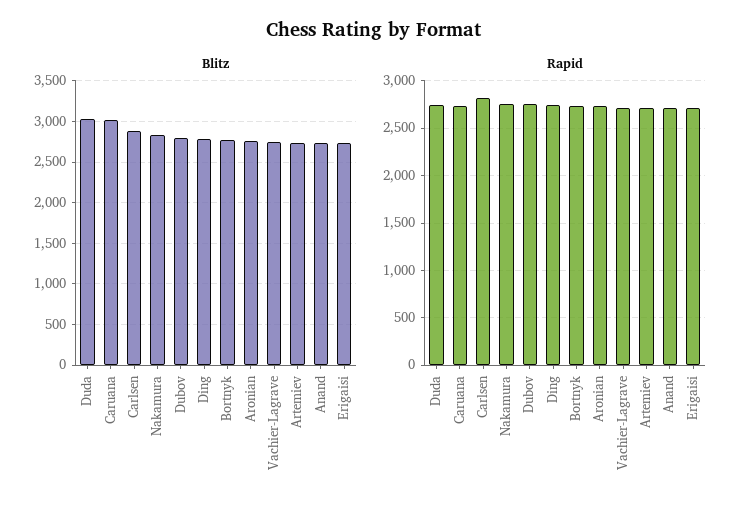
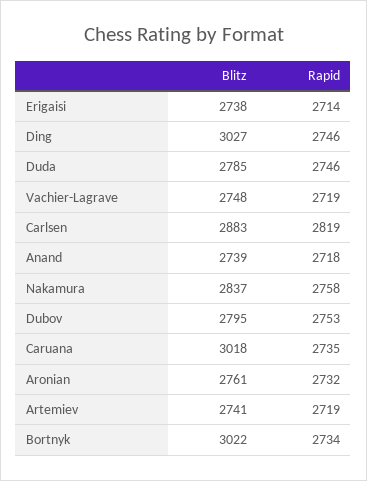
  {
    "Blitz": {
-     "Duda": 3000,
+     "Duda": 2785,
      "Caruana": 3018,
      "Carlsen": 2883,
      "Nakamura": 2837,
      "Dubov": 2795,
-     "Ding": 2800,
+     "Ding": 3027,
-     "Bortnyk": 2800,
+     "Bortnyk": 3022,
      "Aronian": 2761,
      "Vachier-Lagrave": 2748,
      "Artemiev": 2741,
      "Anand": 2739,
      "Erigaisi": 2738
    },
    "Rapid": {
      "Duda": 2746,
      "Caruana": 2735,
      "Carlsen": 2819,
      "Nakamura": 2758,
      "Dubov": 2753,
      "Ding": 2746,
      "Bortnyk": 2734,
      "Aronian": 2732,
      "Vachier-Lagrave": 2719,
      "Artemiev": 2719,
      "Anand": 2718,
      "Erigaisi": 2714
    }
  }

